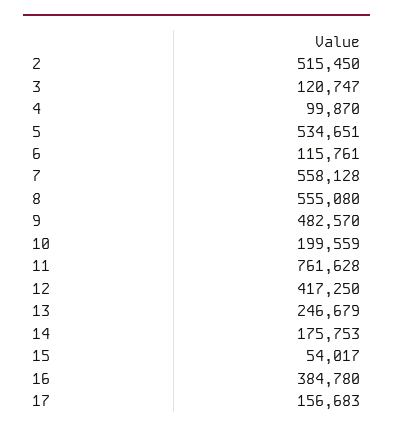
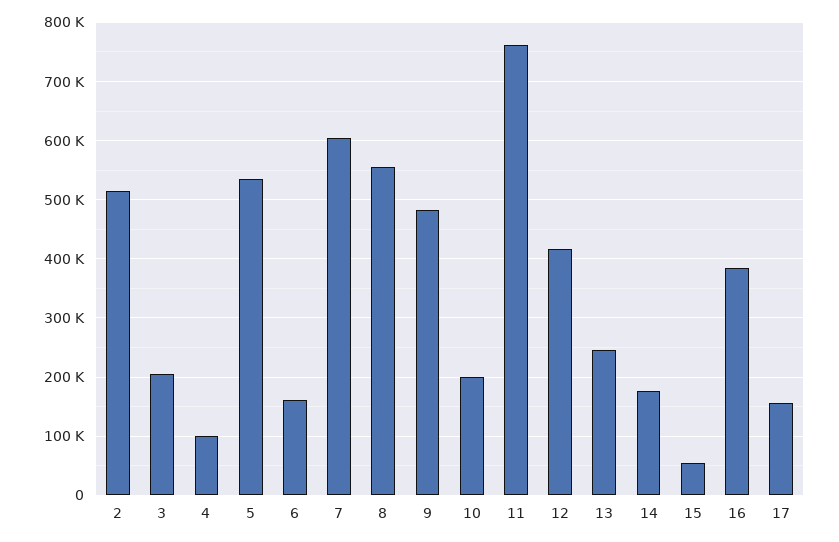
  {
    "2": 515450,
-   "3": 120747,
+   "3": 200000,
    "4": 99870,
    "5": 534651,
-   "6": 115761,
+   "6": 160000,
-   "7": 558128,
+   "7": 600000,
    "8": 555080,
    "9": 482570,
    "10": 199559,
    "11": 761628,
    "12": 417250,
    "13": 246679,
    "14": 175753,
    "15": 54017,
    "16": 384780,
    "17": 156683
  }

